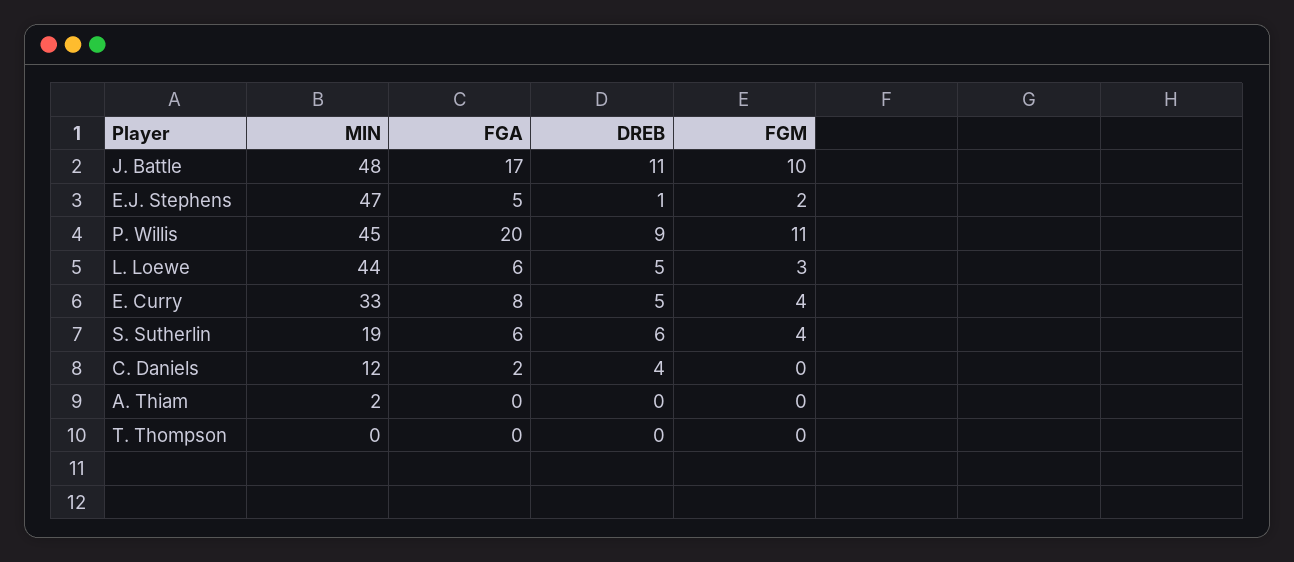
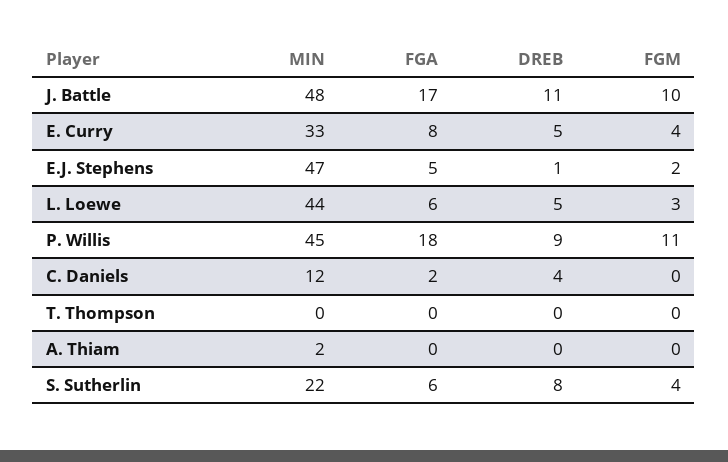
  {
    "MIN": {
      "J. Battle": 48,
      "E.J. Stephens": 47,
      "P. Willis": 45,
      "L. Loewe": 44,
      "E. Curry": 33,
-     "S. Sutherlin": 19,
+     "S. Sutherlin": 22,
      "C. Daniels": 12,
      "A. Thiam": 2,
      "T. Thompson": 0
    },
    "FGA": {
      "J. Battle": 17,
      "E.J. Stephens": 5,
-     "P. Willis": 20,
+     "P. Willis": 18,
      "L. Loewe": 6,
      "E. Curry": 8,
      "S. Sutherlin": 6,
      "C. Daniels": 2,
      "A. Thiam": 0,
      "T. Thompson": 0
    },
    "DREB": {
      "J. Battle": 11,
      "E.J. Stephens": 1,
      "P. Willis": 9,
      "L. Loewe": 5,
      "E. Curry": 5,
-     "S. Sutherlin": 6,
+     "S. Sutherlin": 8,
      "C. Daniels": 4,
      "A. Thiam": 0,
      "T. Thompson": 0
    },
    "FGM": {
      "J. Battle": 10,
      "E.J. Stephens": 2,
      "P. Willis": 11,
      "L. Loewe": 3,
      "E. Curry": 4,
      "S. Sutherlin": 4,
      "C. Daniels": 0,
      "A. Thiam": 0,
      "T. Thompson": 0
    }
  }

